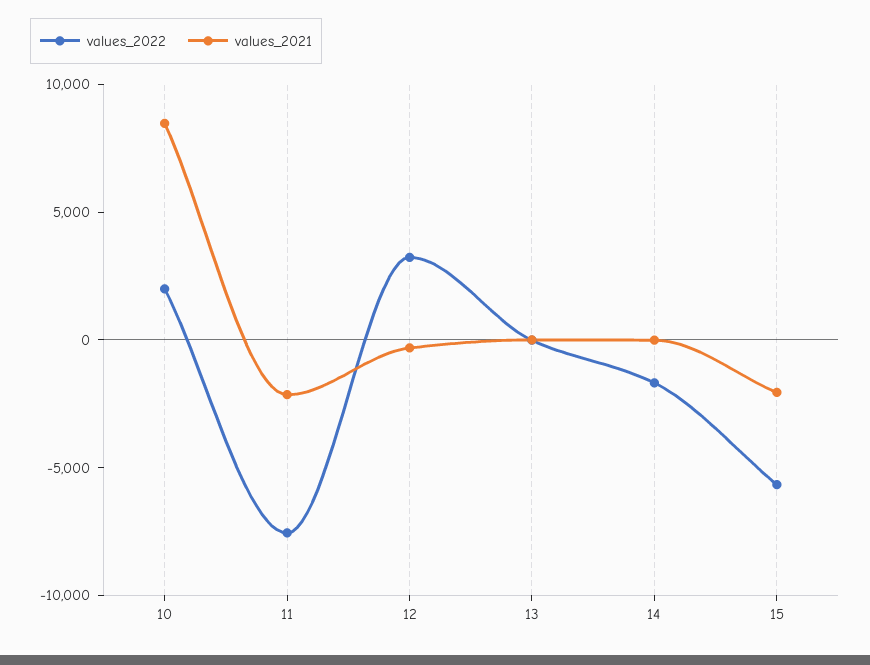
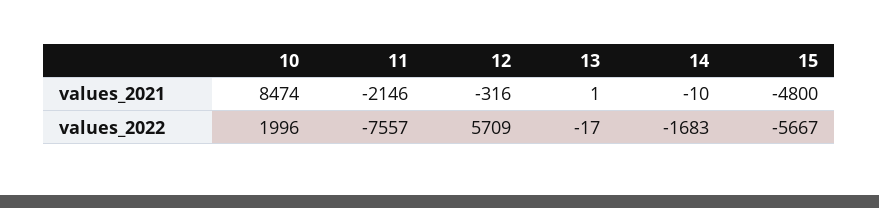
  {
    "values_2022": {
      "10": 1996,
      "11": -7557,
-     "12": 3000,
+     "12": 5709,
      "13": -17,
      "14": -1683,
      "15": -5667
    },
    "values_2021": {
      "10": 8474,
      "11": -2146,
      "12": -316,
      "13": 1,
      "14": -10,
-     "15": -2000
+     "15": -4800
    }
  }

